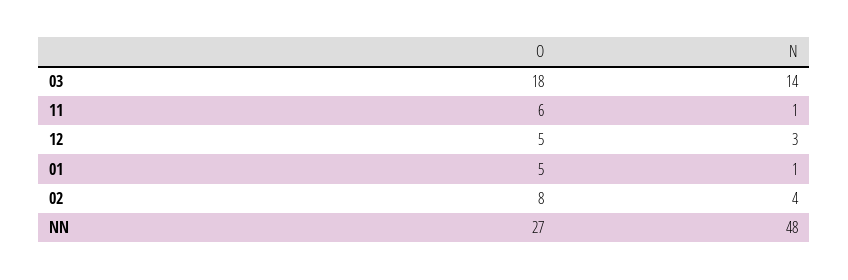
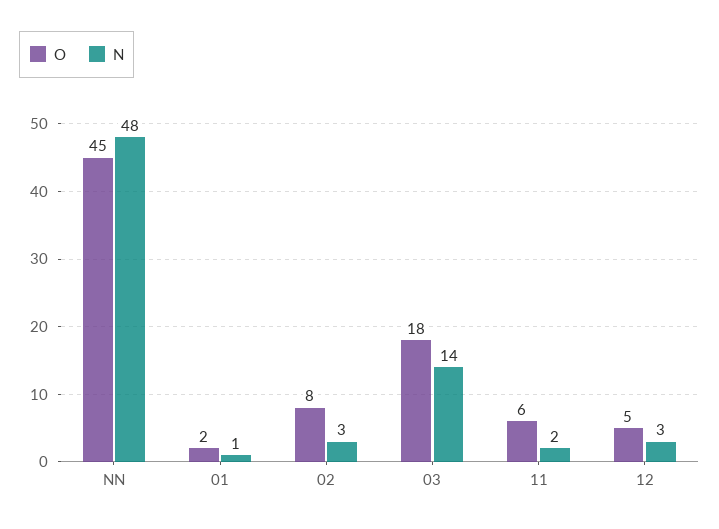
  {
    "O": {
      "03": 18,
      "11": 6,
      "12": 5,
-     "01": 5,
+     "01": 2,
      "02": 8,
-     "NN": 27
+     "NN": 45
    },
    "N": {
      "03": 14,
-     "11": 1,
+     "11": 2,
      "12": 3,
      "01": 1,
-     "02": 4,
+     "02": 3,
      "NN": 48
    }
  }

